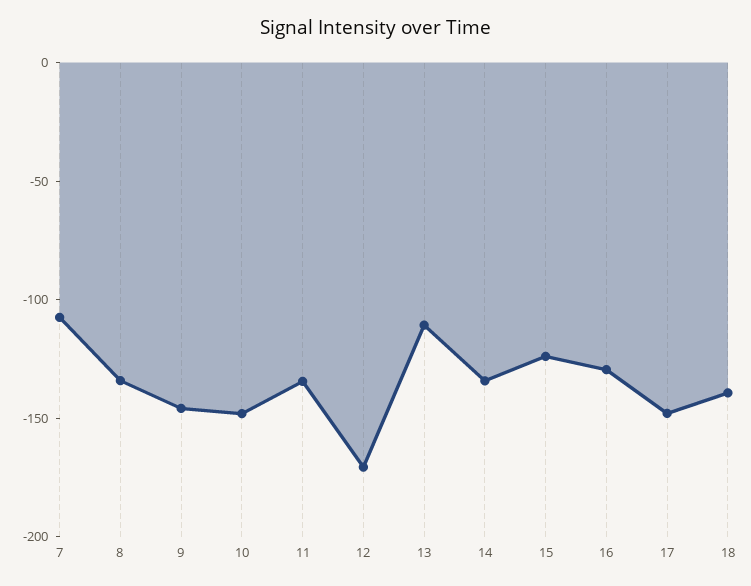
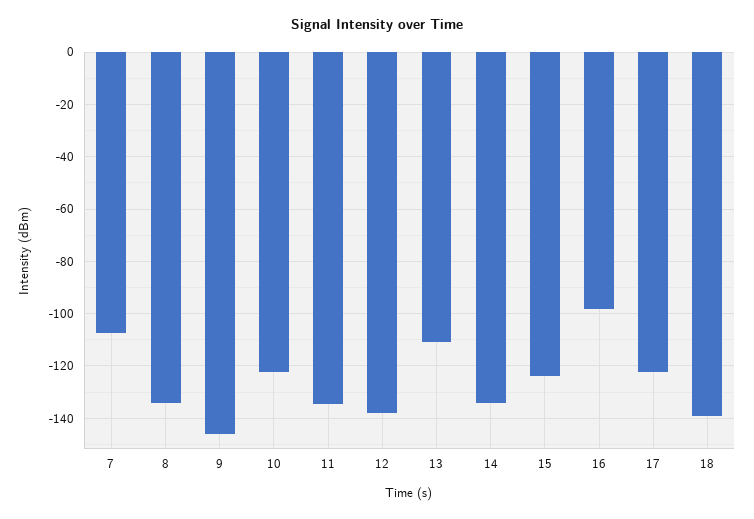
  {
    "7": -107.5,
    "8": -135,
    "9": -145,
-   "10": -150,
+   "10": -122.5,
    "11": -135,
-   "12": -170,
+   "12": -137.5,
    "13": -110,
    "14": -135,
    "15": -125,
-   "16": -130,
+   "16": -97.5,
-   "17": -150,
+   "17": -122.5,
    "18": -140
  }

